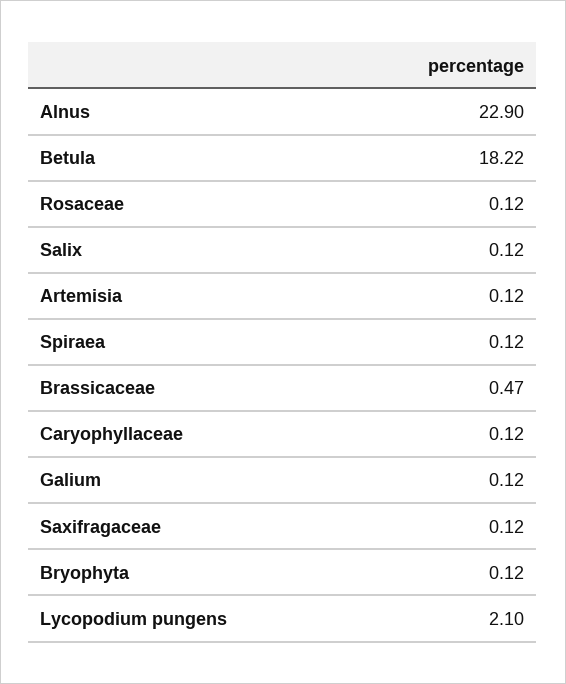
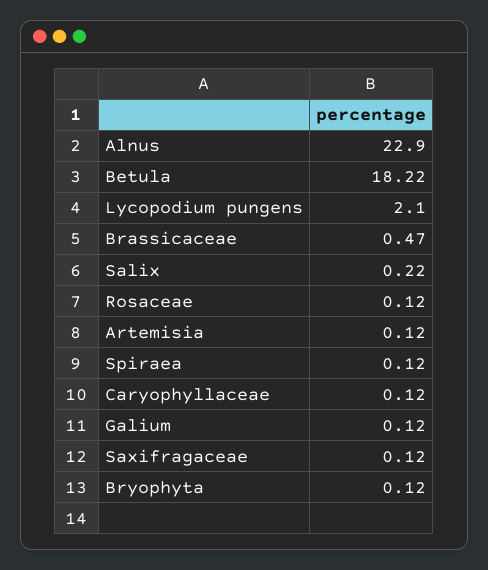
  {
    "Alnus": 22.9,
    "Betula": 18.22,
    "Rosaceae": 0.12,
-   "Salix": 0.12,
+   "Salix": 0.22,
    "Artemisia": 0.12,
    "Spiraea": 0.12,
    "Brassicaceae": 0.47,
    "Caryophyllaceae": 0.12,
    "Galium": 0.12,
    "Saxifragaceae": 0.12,
    "Bryophyta": 0.12,
    "Lycopodium pungens": 2.1
  }

